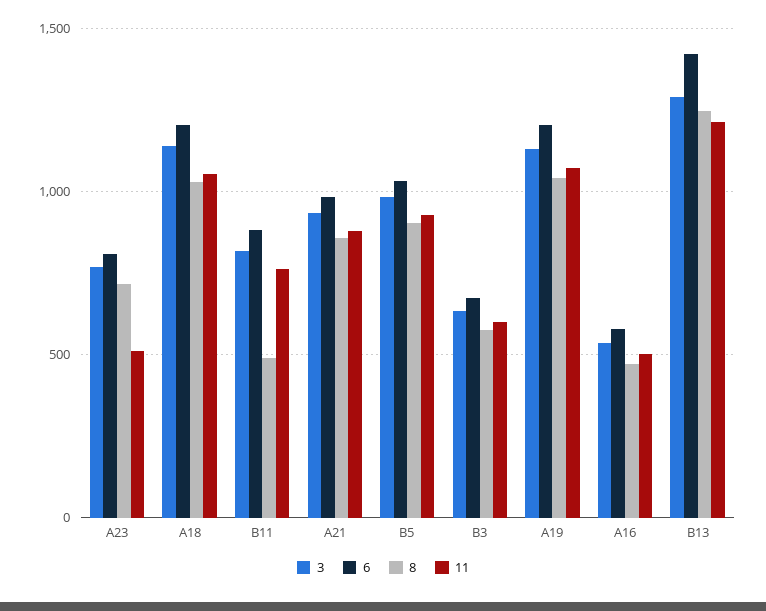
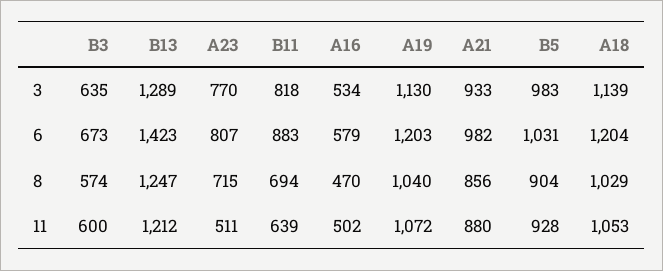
  {
    "3": {
      "A23": 770,
      "A18": 1139,
      "B11": 818,
      "A21": 933,
      "B5": 983,
      "B3": 635,
      "A19": 1130,
      "A16": 534,
      "B13": 1289
    },
    "6": {
      "A23": 807,
      "A18": 1204,
      "B11": 883,
      "A21": 982,
      "B5": 1031,
      "B3": 673,
      "A19": 1203,
      "A16": 579,
      "B13": 1423
    },
    "8": {
      "A23": 715,
      "A18": 1029,
-     "B11": 500,
+     "B11": 694,
      "A21": 856,
      "B5": 904,
      "B3": 574,
      "A19": 1040,
      "A16": 470,
      "B13": 1247
    },
    "11": {
      "A23": 511,
      "A18": 1053,
-     "B11": 750,
+     "B11": 639,
      "A21": 880,
      "B5": 928,
      "B3": 600,
      "A19": 1072,
      "A16": 502,
      "B13": 1212
    }
  }

